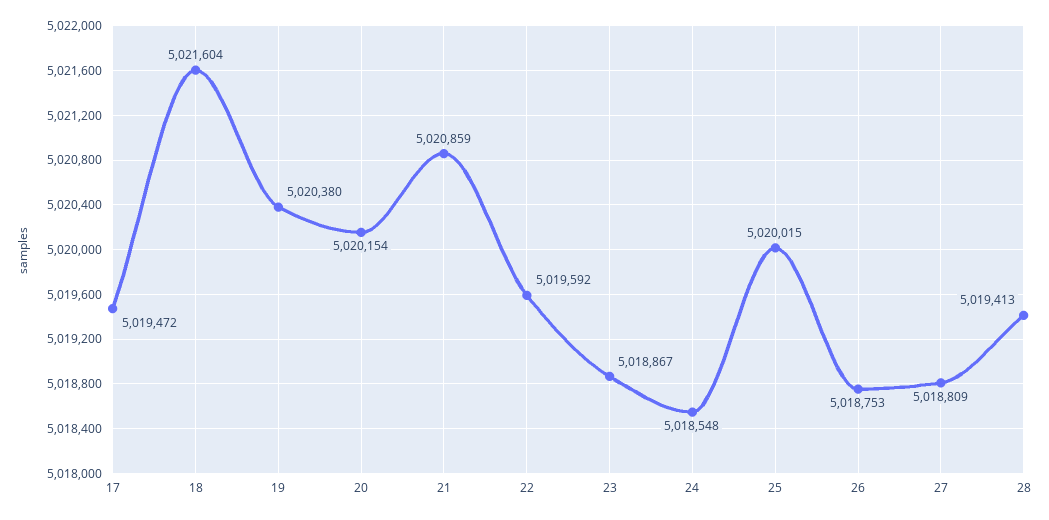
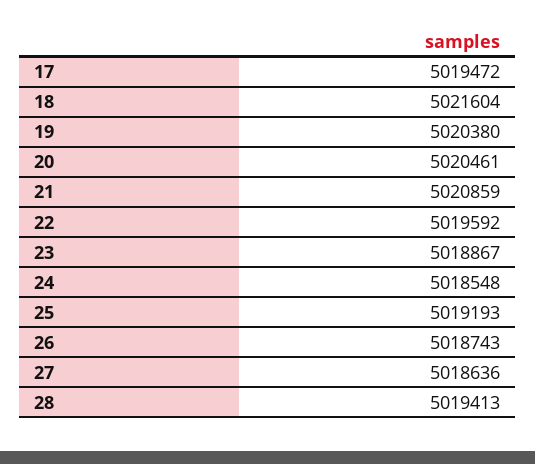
  {
    "17": 5019472,
    "18": 5021604,
    "19": 5020380,
-   "20": 5020154,
+   "20": 5020461,
    "21": 5020859,
    "22": 5019592,
    "23": 5018867,
    "24": 5018548,
-   "25": 5020015,
+   "25": 5019193,
-   "26": 5018753,
+   "26": 5018743,
-   "27": 5018809,
+   "27": 5018636,
    "28": 5019413
  }

